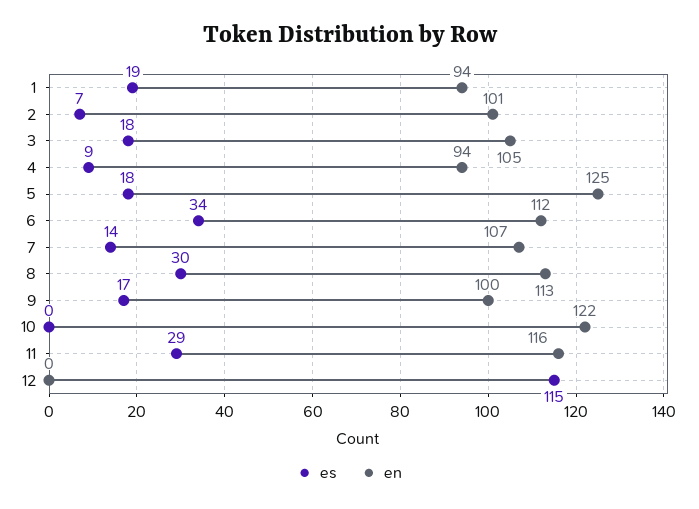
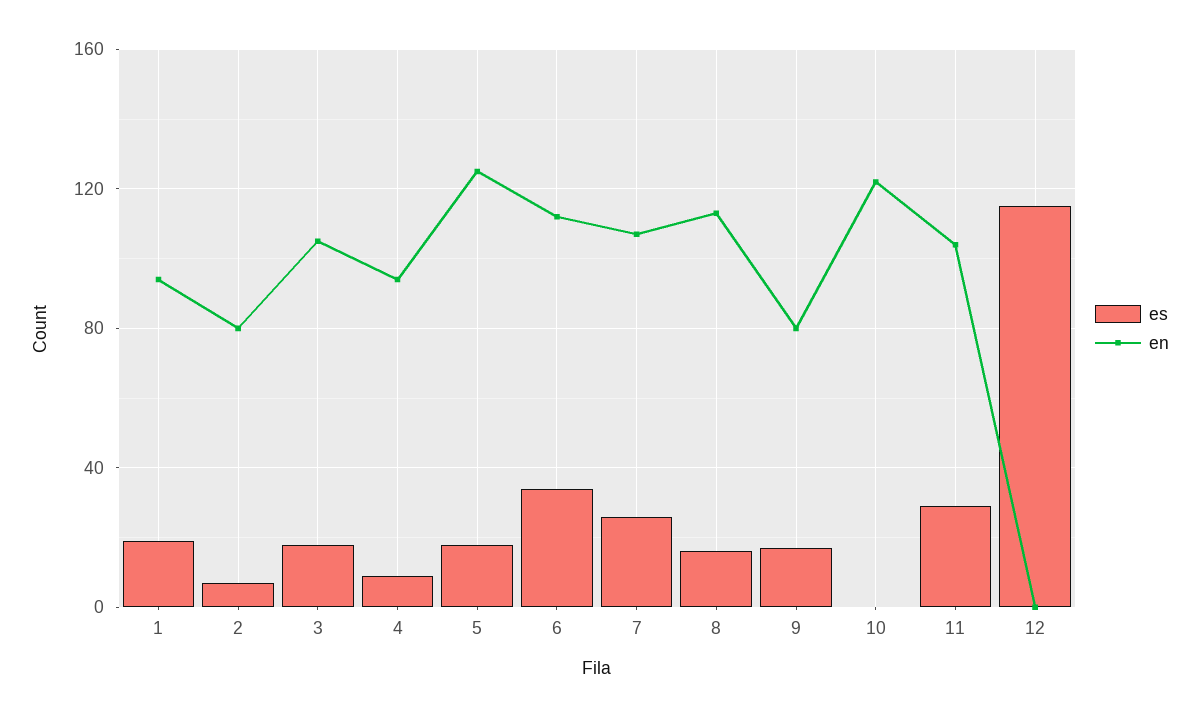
  {
    "es": {
      "1": 19,
      "2": 7,
      "3": 18,
      "4": 9,
      "5": 18,
      "6": 34,
-     "7": 14,
+     "7": 25,
-     "8": 30,
+     "8": 15,
      "9": 17,
      "10": 0,
      "11": 29,
      "12": 115
    },
    "en": {
      "1": 94,
-     "2": 101,
+     "2": 80,
      "3": 105,
      "4": 94,
      "5": 125,
      "6": 112,
      "7": 107,
      "8": 113,
-     "9": 100,
+     "9": 80,
      "10": 122,
-     "11": 116,
+     "11": 105,
      "12": 0
    }
  }

